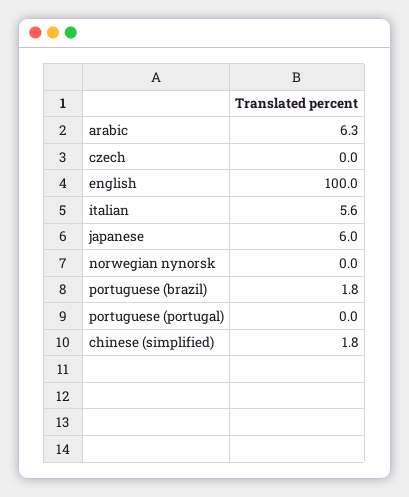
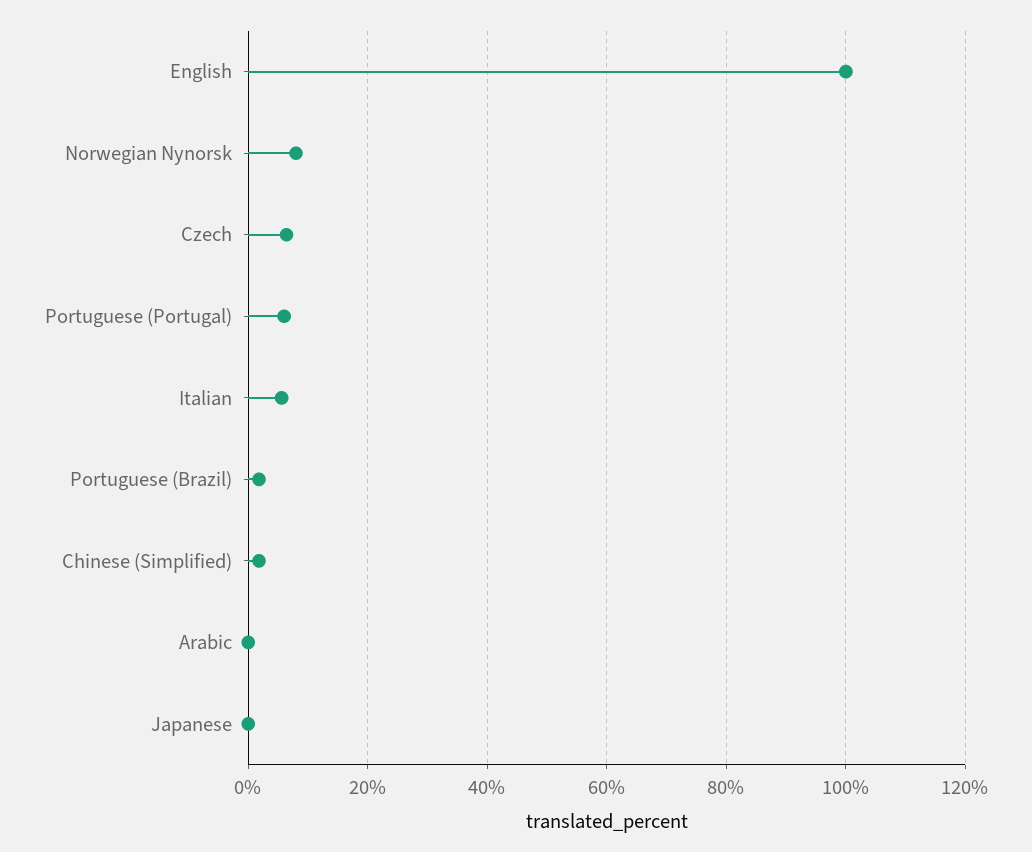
  {
-   "arabic": 6.3,
+   "arabic": 0,
-   "czech": 0,
+   "czech": 6,
    "english": 100,
    "italian": 5.6,
-   "japanese": 6,
+   "japanese": 0,
-   "norwegian nynorsk": 0,
+   "norwegian nynorsk": 8,
    "portuguese (brazil)": 1.8,
-   "portuguese (portugal)": 0,
+   "portuguese (portugal)": 6,
    "chinese (simplified)": 1.8
  }

